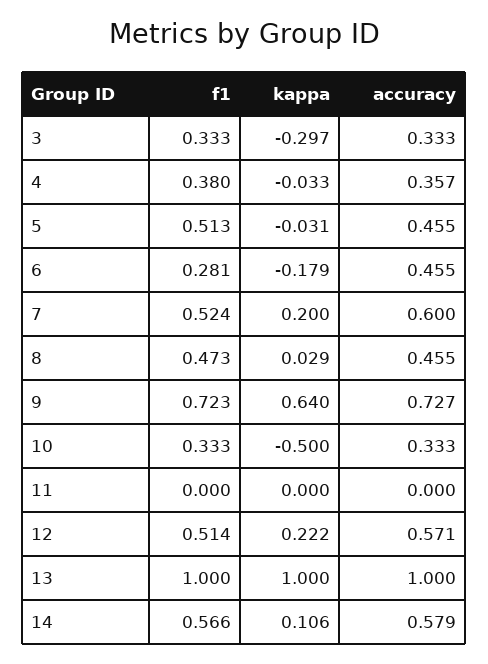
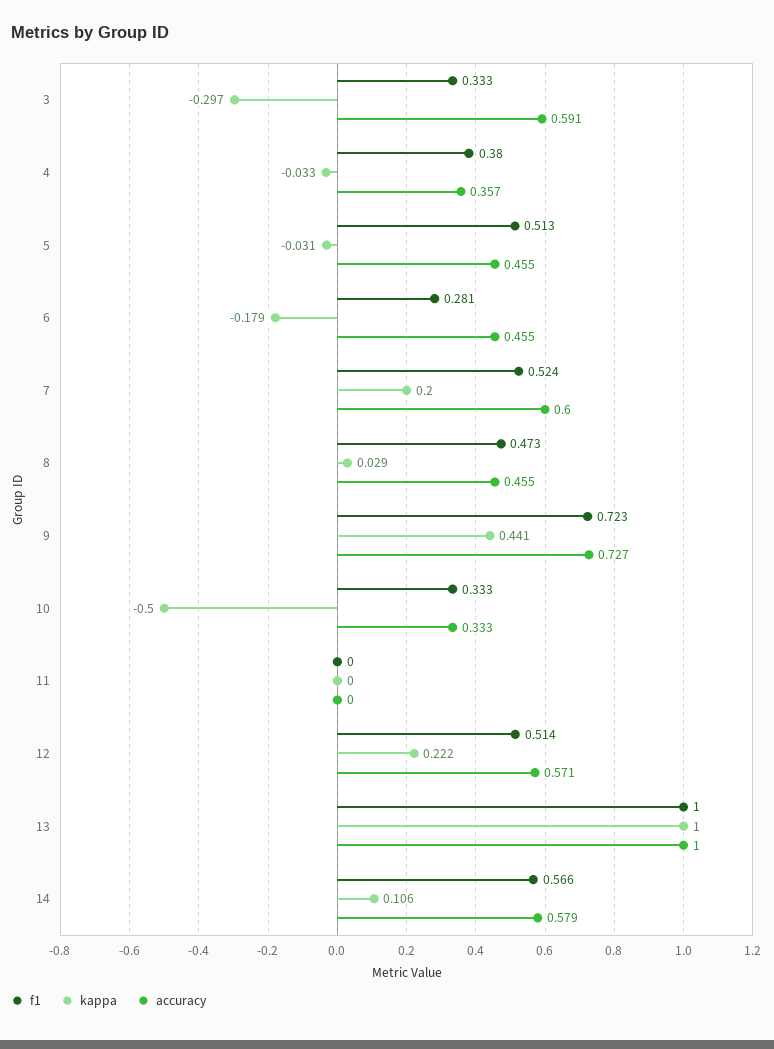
  {
    "f1": {
      "3": 0.333,
      "4": 0.38,
      "5": 0.513,
      "6": 0.281,
      "7": 0.524,
      "8": 0.473,
      "9": 0.723,
      "10": 0.333,
      "11": 0,
      "12": 0.514,
      "13": 1,
      "14": 0.566
    },
    "kappa": {
      "3": -0.297,
      "4": -0.033,
      "5": -0.031,
      "6": -0.179,
      "7": 0.2,
      "8": 0.029,
-     "9": 0.64,
+     "9": 0.441,
      "10": -0.5,
      "11": 0,
      "12": 0.222,
      "13": 1,
      "14": 0.106
    },
    "accuracy": {
-     "3": 0.333,
+     "3": 0.591,
      "4": 0.357,
      "5": 0.455,
      "6": 0.455,
      "7": 0.6,
      "8": 0.455,
      "9": 0.727,
      "10": 0.333,
      "11": 0,
      "12": 0.571,
      "13": 1,
      "14": 0.579
    }
  }

